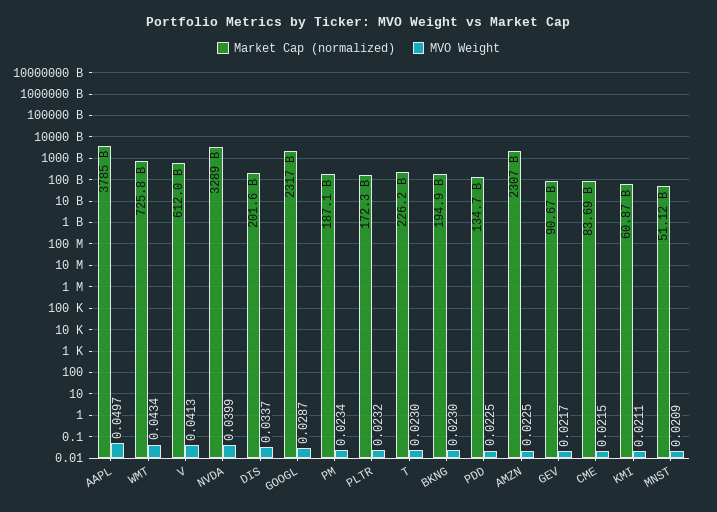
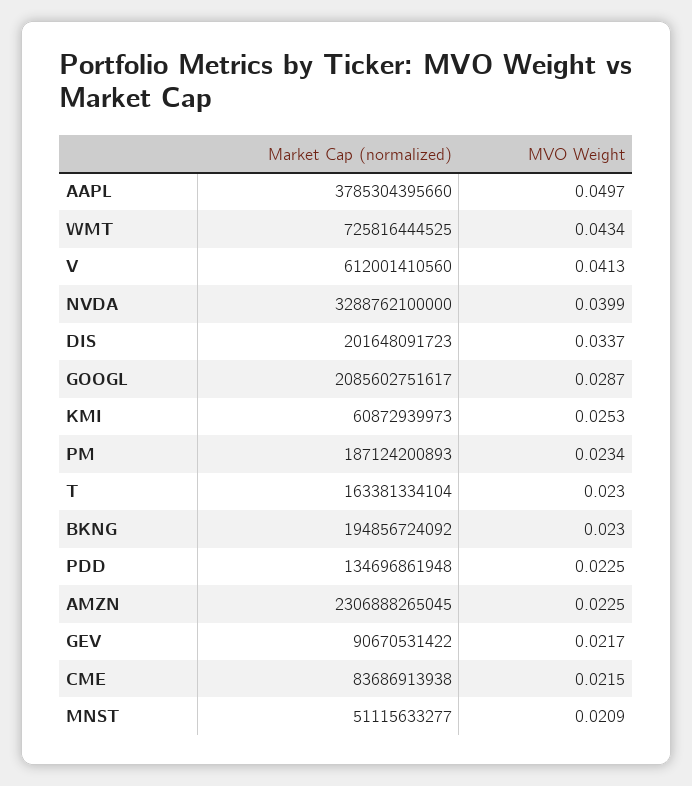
  {
    "Market Cap (normalized)": {
      "AAPL": 3785304395660,
      "WMT": 725816444525,
      "V": 612001410560,
      "NVDA": 3288762100000,
      "DIS": 201648091723,
-     "GOOGL": 2317000000000,
+     "GOOGL": 2085602751617,
      "PM": 187124200893,
-     "PLTR": 172300000000,
-     "T": 226200000000,
+     "T": 163381334104,
      "BKNG": 194856724092,
      "PDD": 134696861948,
      "AMZN": 2306888265045,
      "GEV": 90670531422,
      "CME": 83686913938,
      "KMI": 60872939973,
      "MNST": 51115633277
    },
    "MVO Weight": {
      "AAPL": 0.0497,
      "WMT": 0.0434,
      "V": 0.0413,
      "NVDA": 0.0399,
      "DIS": 0.0337,
      "GOOGL": 0.0287,
      "PM": 0.0234,
-     "PLTR": 0.0232,
      "T": 0.023,
      "BKNG": 0.023,
      "PDD": 0.0225,
      "AMZN": 0.0225,
      "GEV": 0.0217,
      "CME": 0.0215,
-     "KMI": 0.0211,
+     "KMI": 0.0253,
      "MNST": 0.0209
    }
  }

